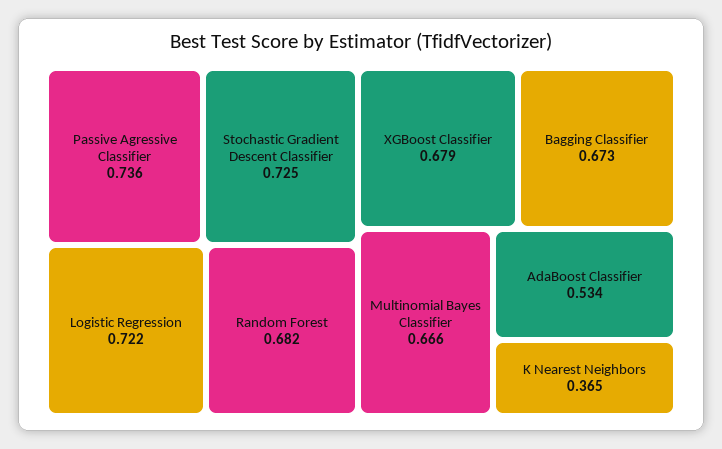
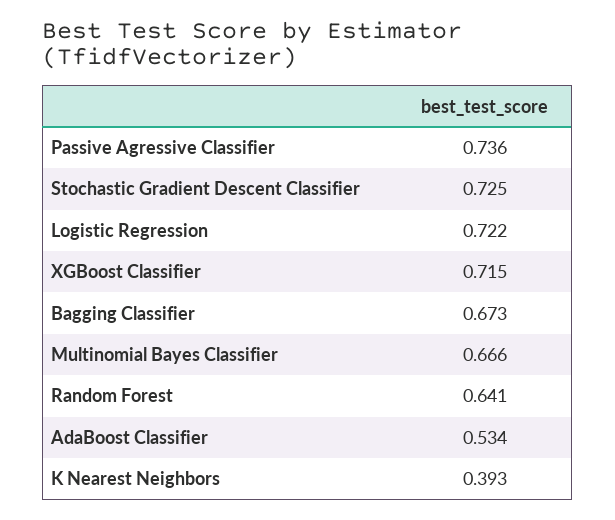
  {
    "Passive Agressive Classifier": 0.736,
    "Stochastic Gradient Descent Classifier": 0.725,
    "Logistic Regression": 0.722,
-   "Random Forest": 0.682,
+   "Random Forest": 0.641,
-   "XGBoost Classifier": 0.679,
+   "XGBoost Classifier": 0.715,
    "Bagging Classifier": 0.673,
    "Multinomial Bayes Classifier": 0.666,
    "AdaBoost Classifier": 0.534,
-   "K Nearest Neighbors": 0.365
+   "K Nearest Neighbors": 0.393
  }

